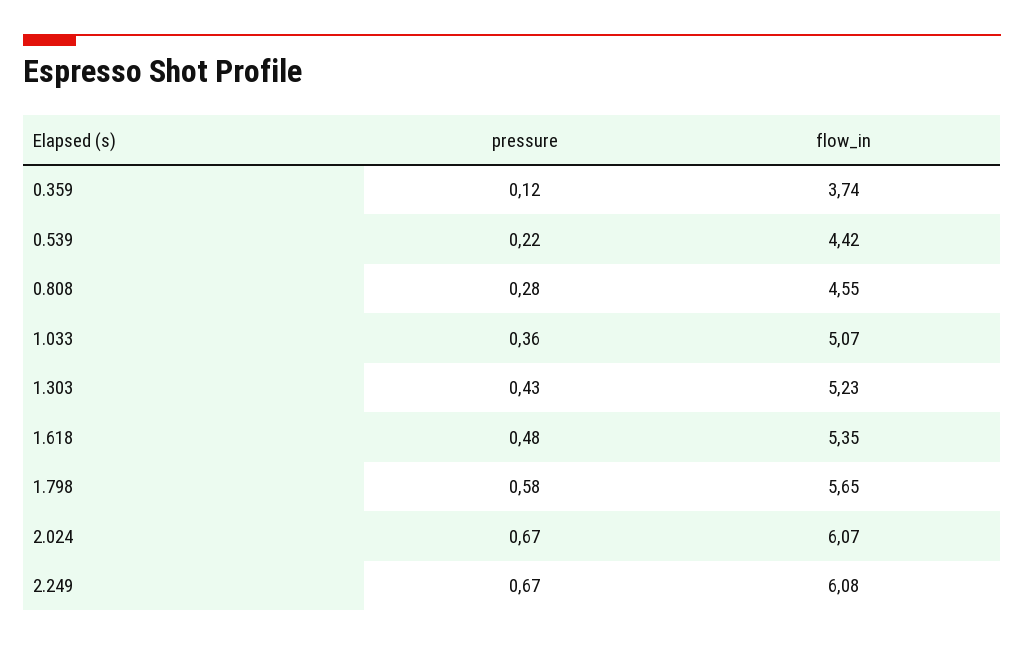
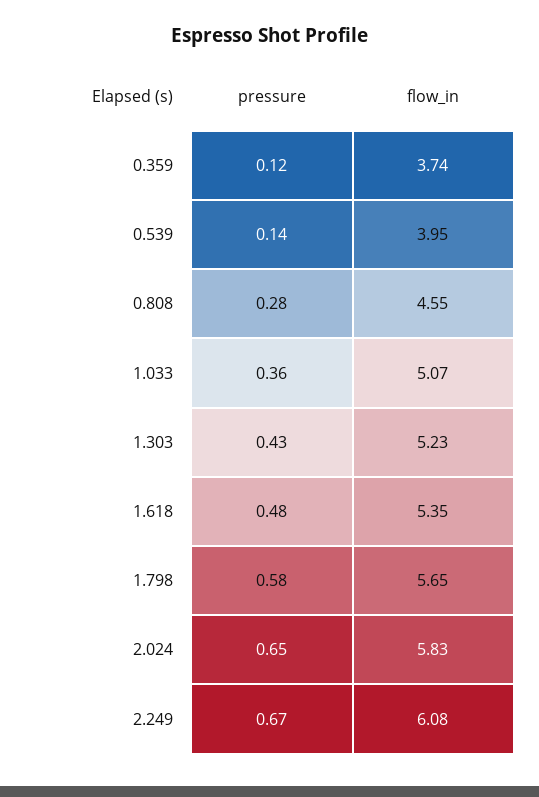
  {
    "pressure": {
      "0.359": 0.12,
-     "0.539": 0.22,
+     "0.539": 0.14,
      "0.808": 0.28,
      "1.033": 0.36,
      "1.303": 0.43,
      "1.618": 0.48,
      "1.798": 0.58,
-     "2.024": 0.67,
+     "2.024": 0.65,
      "2.249": 0.67
    },
    "flow_in": {
      "0.359": 3.74,
-     "0.539": 4.42,
+     "0.539": 3.95,
      "0.808": 4.55,
      "1.033": 5.07,
      "1.303": 5.23,
      "1.618": 5.35,
      "1.798": 5.65,
-     "2.024": 6.07,
+     "2.024": 5.83,
      "2.249": 6.08
    }
  }

